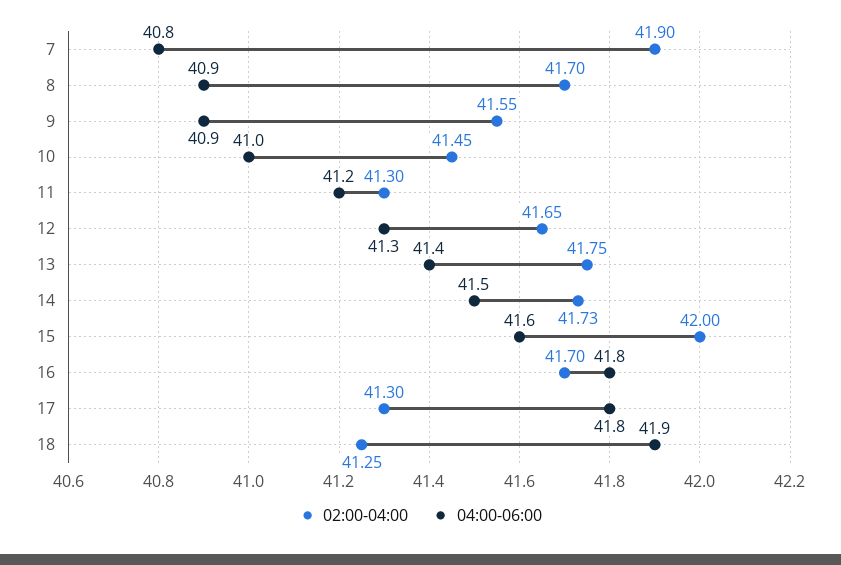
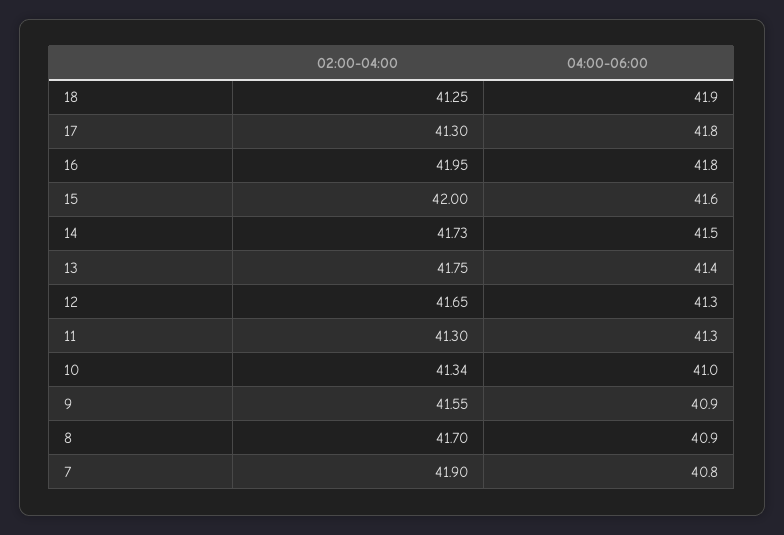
  {
    "02:00-04:00": {
      "7": 41.9,
      "8": 41.7,
      "9": 41.55,
-     "10": 41.45,
+     "10": 41.34,
      "11": 41.3,
      "12": 41.65,
      "13": 41.75,
      "14": 41.73,
      "15": 42,
-     "16": 41.7,
+     "16": 41.95,
      "17": 41.3,
      "18": 41.25
    },
    "04:00-06:00": {
      "7": 40.8,
      "8": 40.9,
      "9": 40.9,
      "10": 41,
-     "11": 41.2,
+     "11": 41.3,
      "12": 41.3,
      "13": 41.4,
      "14": 41.5,
      "15": 41.6,
      "16": 41.8,
      "17": 41.8,
      "18": 41.9
    }
  }

